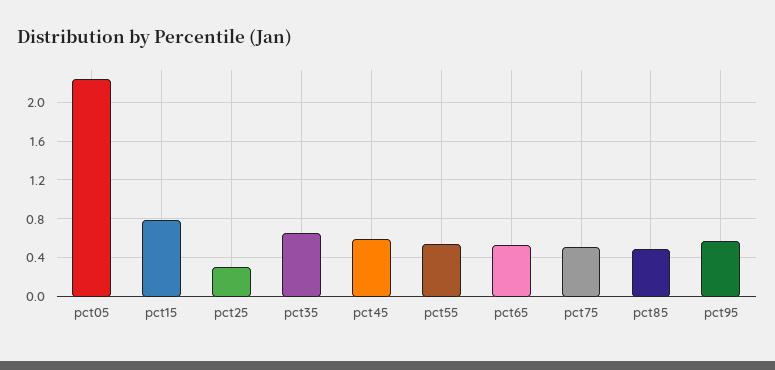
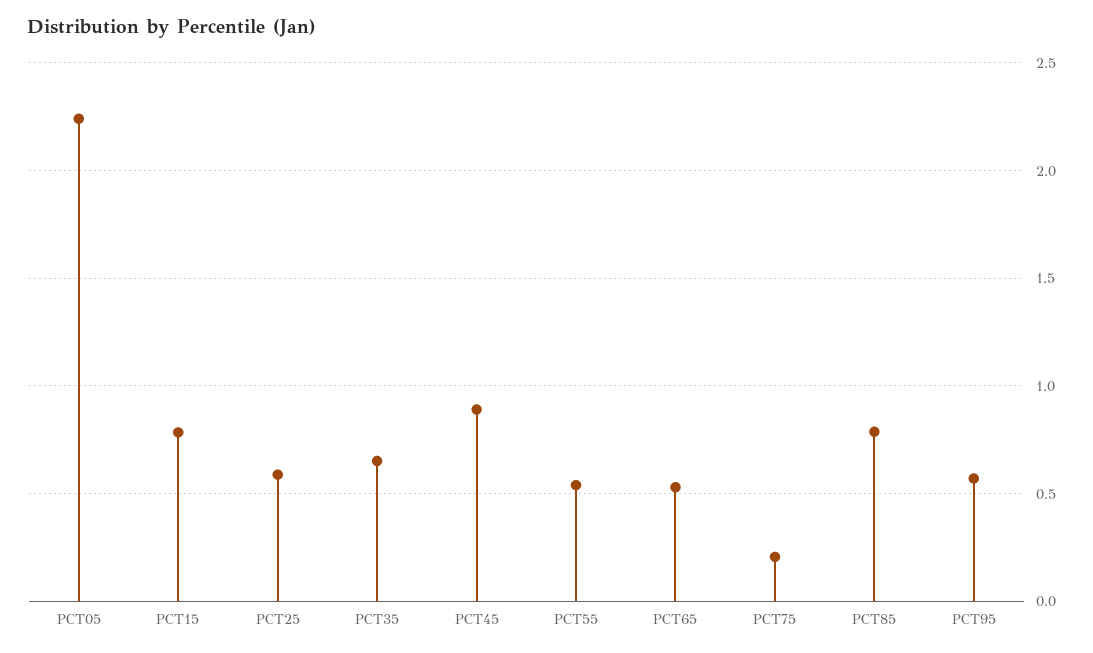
  {
    "pct05": 2.25,
    "pct15": 0.8,
-   "pct25": 0.3,
+   "pct25": 0.6,
    "pct35": 0.65,
-   "pct45": 0.6,
+   "pct45": 0.9,
    "pct55": 0.55,
    "pct65": 0.55,
-   "pct75": 0.5,
+   "pct75": 0.2,
-   "pct85": 0.5,
+   "pct85": 0.8,
    "pct95": 0.55
  }

